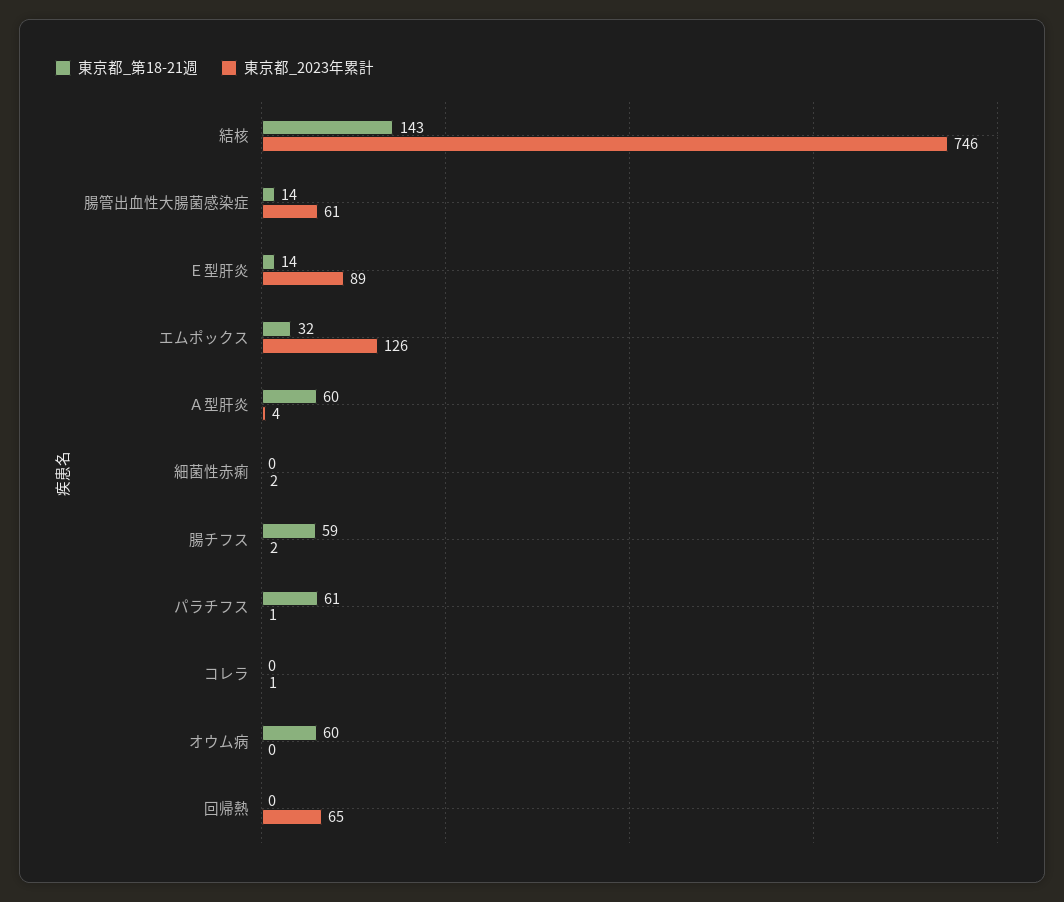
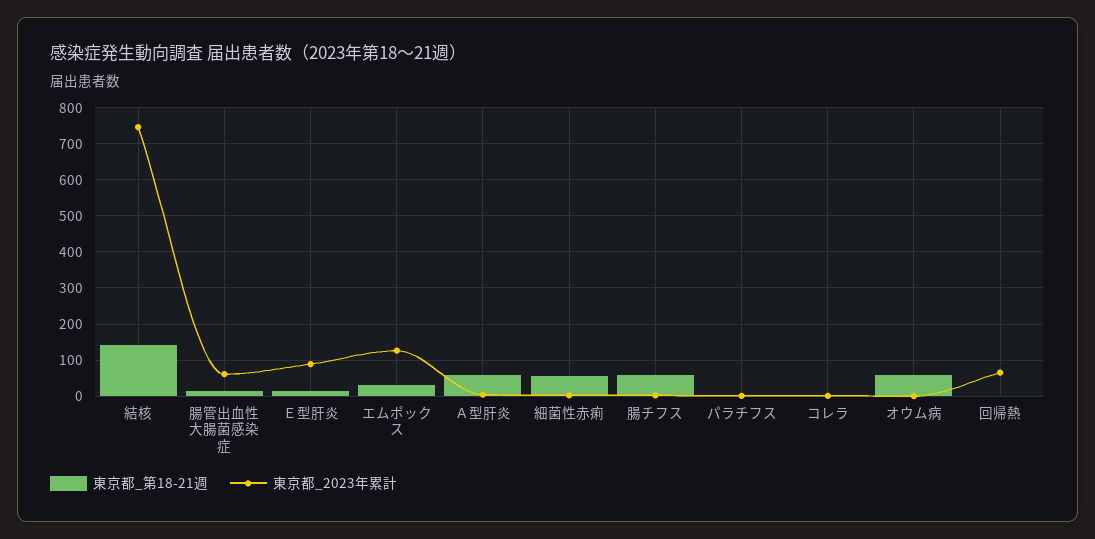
  {
    "東京都_第18-21週": {
      "結核": 143,
      "腸管出血性大腸菌感染症": 14,
      "Ｅ型肝炎": 14,
      "エムポックス": 32,
      "Ａ型肝炎": 60,
-     "細菌性赤痢": 0,
+     "細菌性赤痢": 60,
      "腸チフス": 59,
-     "パラチフス": 61,
+     "パラチフス": 0,
      "コレラ": 0,
      "オウム病": 60,
      "回帰熱": 0
    },
    "東京都_2023年累計": {
      "結核": 746,
      "腸管出血性大腸菌感染症": 61,
      "Ｅ型肝炎": 89,
      "エムポックス": 126,
      "Ａ型肝炎": 4,
      "細菌性赤痢": 2,
      "腸チフス": 2,
      "パラチフス": 1,
      "コレラ": 1,
      "オウム病": 0,
      "回帰熱": 65
    }
  }

